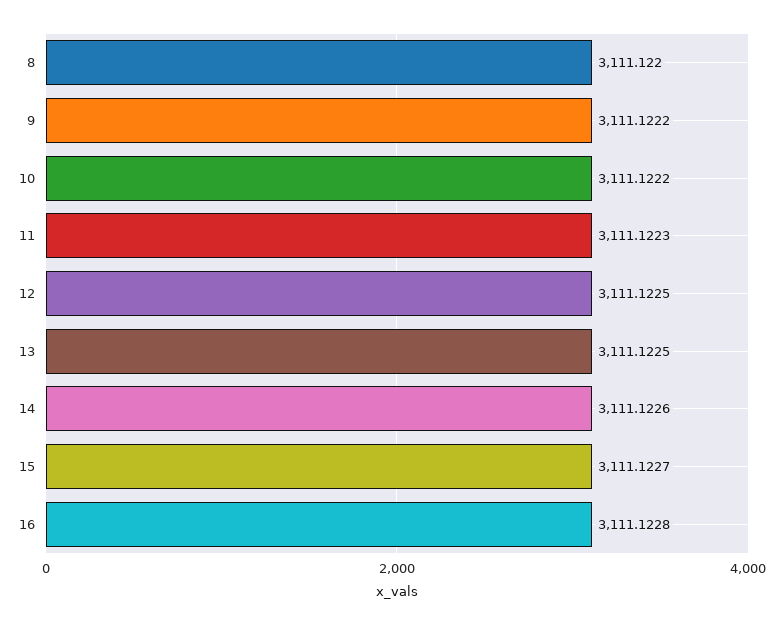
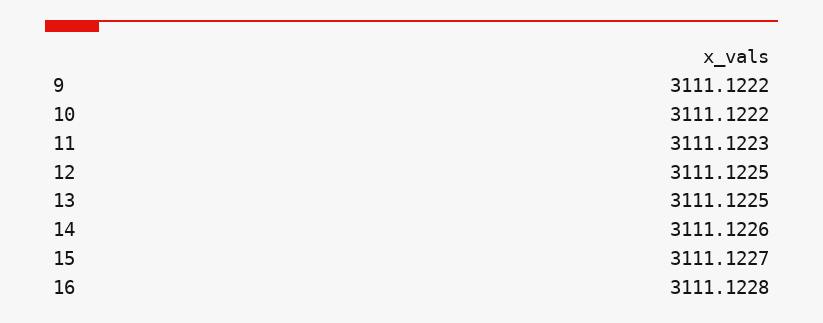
  {
-   "8": 3111.122,
    "9": 3111.1222,
    "10": 3111.1222,
    "11": 3111.1223,
    "12": 3111.1225,
    "13": 3111.1225,
    "14": 3111.1226,
    "15": 3111.1227,
    "16": 3111.1228
  }

